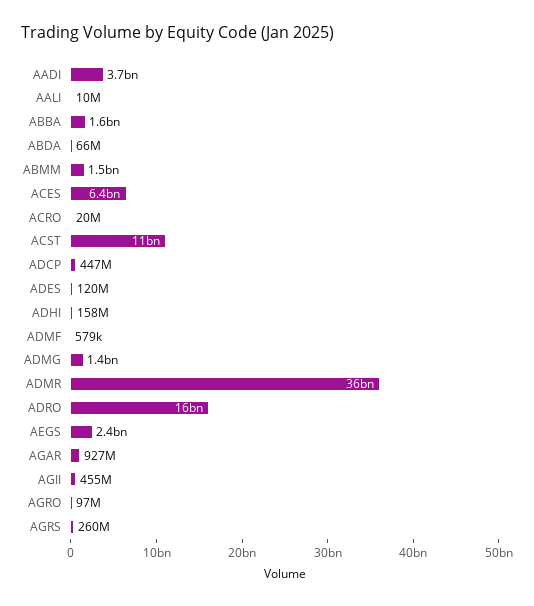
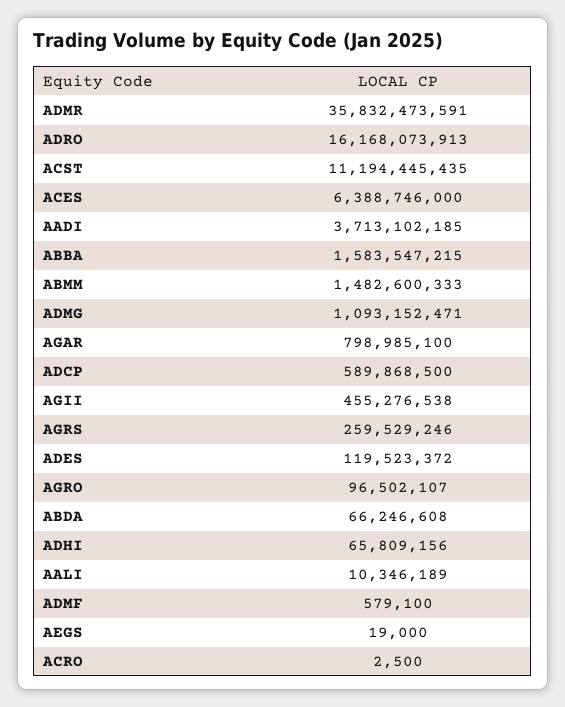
  {
    "AADI": 3713102185,
    "AALI": 10346189,
    "ABBA": 1583547215,
    "ABDA": 66246608,
    "ABMM": 1482600333,
    "ACES": 6388746000,
-   "ACRO": 20000000,
+   "ACRO": 2500,
    "ACST": 11194445435,
-   "ADCP": 447000000,
+   "ADCP": 589868500,
    "ADES": 119523372,
-   "ADHI": 158000000,
+   "ADHI": 65809156,
    "ADMF": 579100,
-   "ADMG": 1400000000,
+   "ADMG": 1093152471,
    "ADMR": 35832473591,
    "ADRO": 16168073913,
-   "AEGS": 2400000000,
+   "AEGS": 19000,
-   "AGAR": 927000000,
+   "AGAR": 798985100,
    "AGII": 455276538,
    "AGRO": 96502107,
    "AGRS": 259529246
  }

